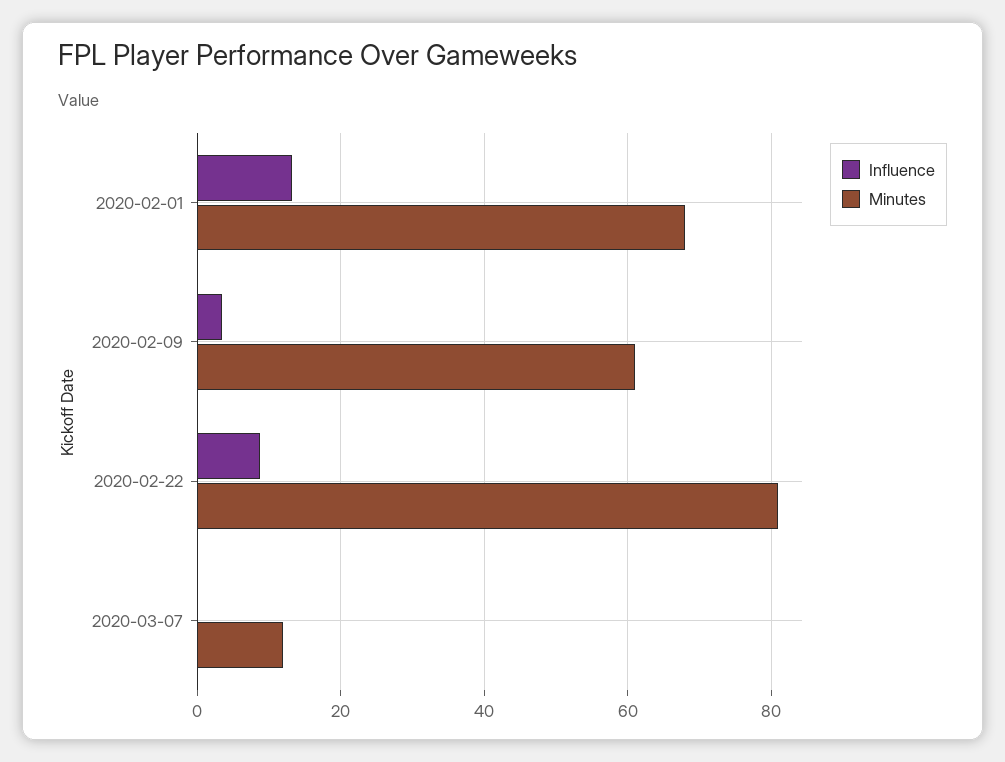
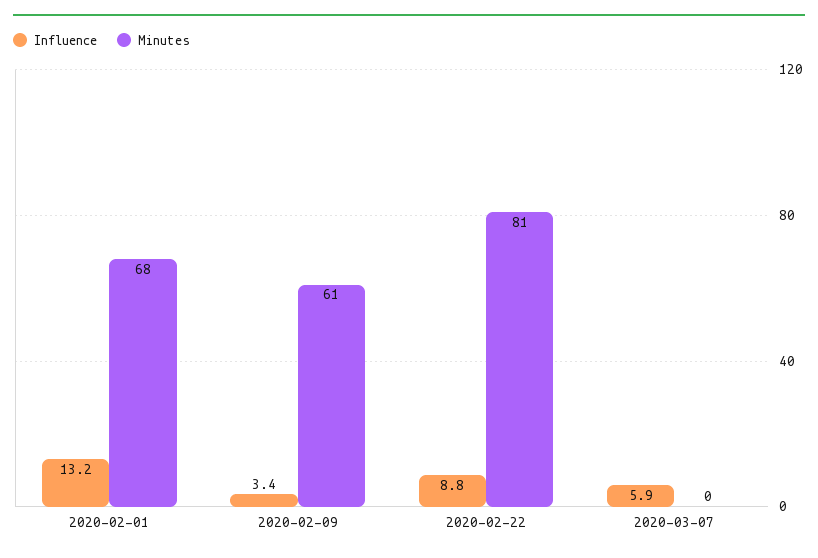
  {
    "Influence": {
      "2020-02-01": 13.2,
      "2020-02-09": 3.4,
      "2020-02-22": 8.8,
-     "2020-03-07": 0
+     "2020-03-07": 5.9
    },
    "Minutes": {
      "2020-02-01": 68,
      "2020-02-09": 61,
      "2020-02-22": 81,
-     "2020-03-07": 12
+     "2020-03-07": 0
    }
  }

